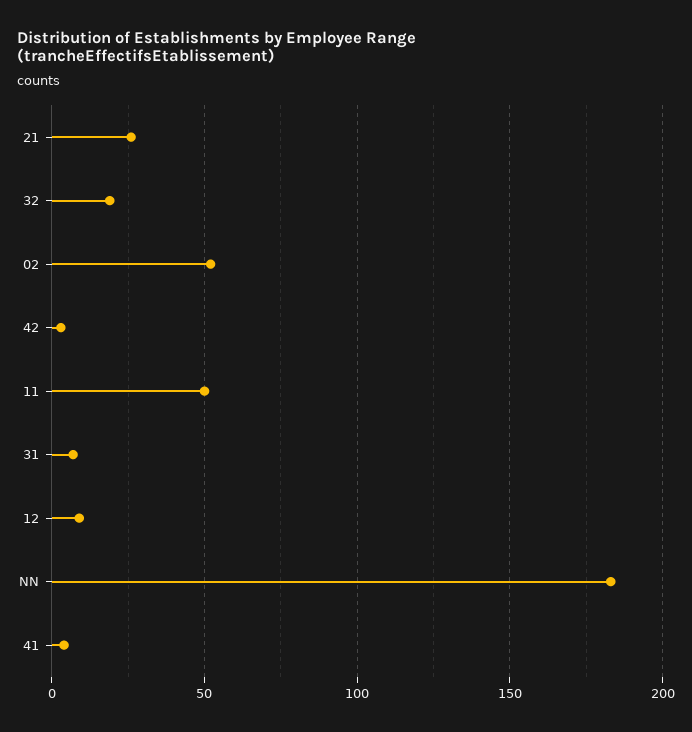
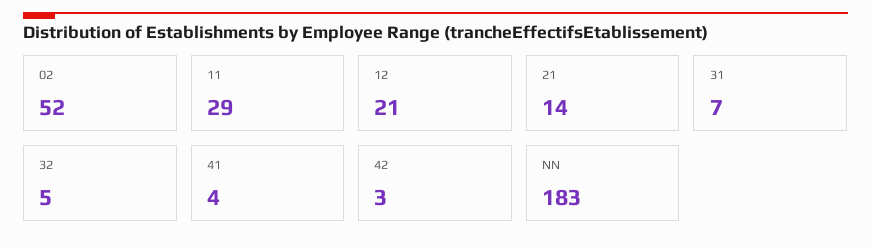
  {
-   "21": 25,
+   "21": 14,
-   "32": 20,
+   "32": 5,
    "02": 52,
    "42": 3,
-   "11": 50,
+   "11": 29,
    "31": 7,
-   "12": 10,
+   "12": 21,
    "NN": 183,
    "41": 4
  }

